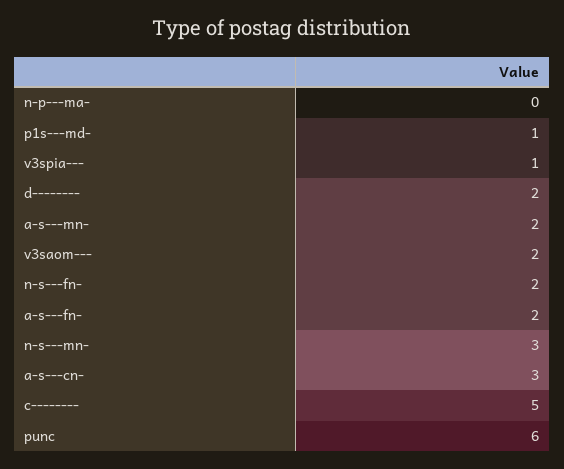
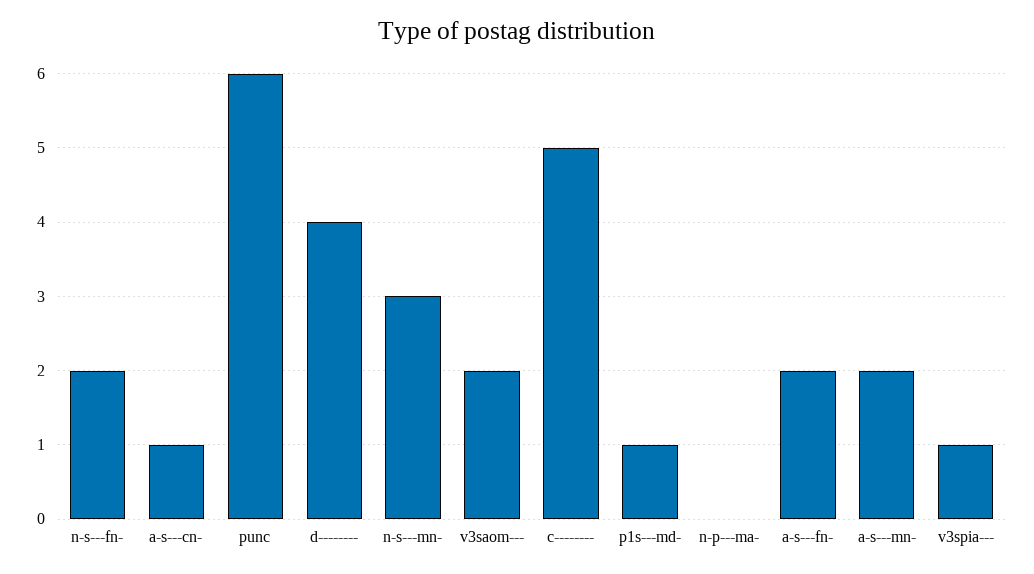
  {
    "n-p---ma-": 0,
    "p1s---md-": 1,
    "v3spia---": 1,
-   "d--------": 2,
+   "d--------": 4,
    "a-s---mn-": 2,
    "v3saom---": 2,
    "n-s---fn-": 2,
    "a-s---fn-": 2,
    "n-s---mn-": 3,
-   "a-s---cn-": 3,
+   "a-s---cn-": 1,
    "c--------": 5,
    "punc": 6
  }

